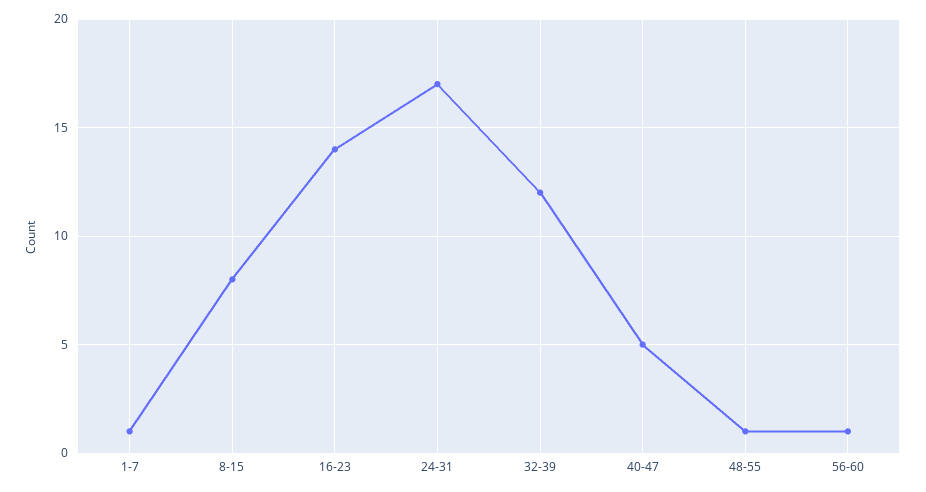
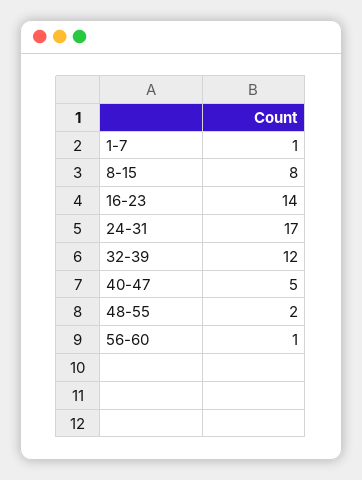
  {
    "1-7": 1,
    "8-15": 8,
    "16-23": 14,
    "24-31": 17,
    "32-39": 12,
    "40-47": 5,
-   "48-55": 1,
+   "48-55": 2,
    "56-60": 1
  }

